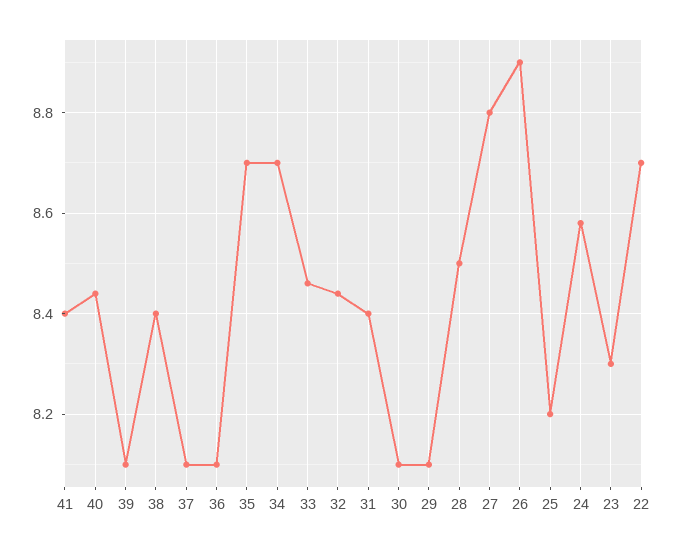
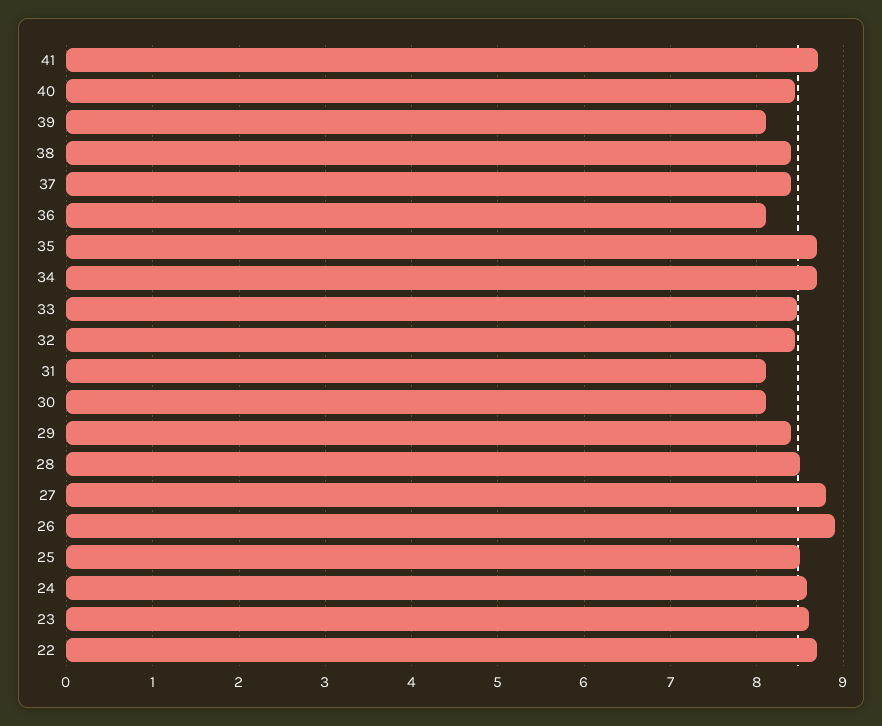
  {
-   "41": 8.4,
+   "41": 8.7,
    "40": 8.45,
    "39": 8.1,
    "38": 8.4,
-   "37": 8.1,
+   "37": 8.4,
    "36": 8.1,
    "35": 8.7,
    "34": 8.7,
    "33": 8.45,
    "32": 8.45,
-   "31": 8.4,
+   "31": 8.1,
    "30": 8.1,
-   "29": 8.1,
+   "29": 8.4,
    "28": 8.5,
    "27": 8.8,
    "26": 8.9,
-   "25": 8.2,
+   "25": 8.5,
    "24": 8.6,
-   "23": 8.3,
+   "23": 8.6,
    "22": 8.7
  }

